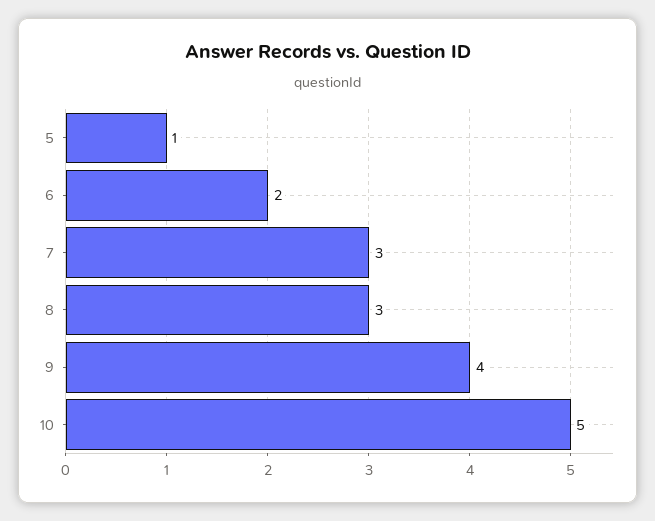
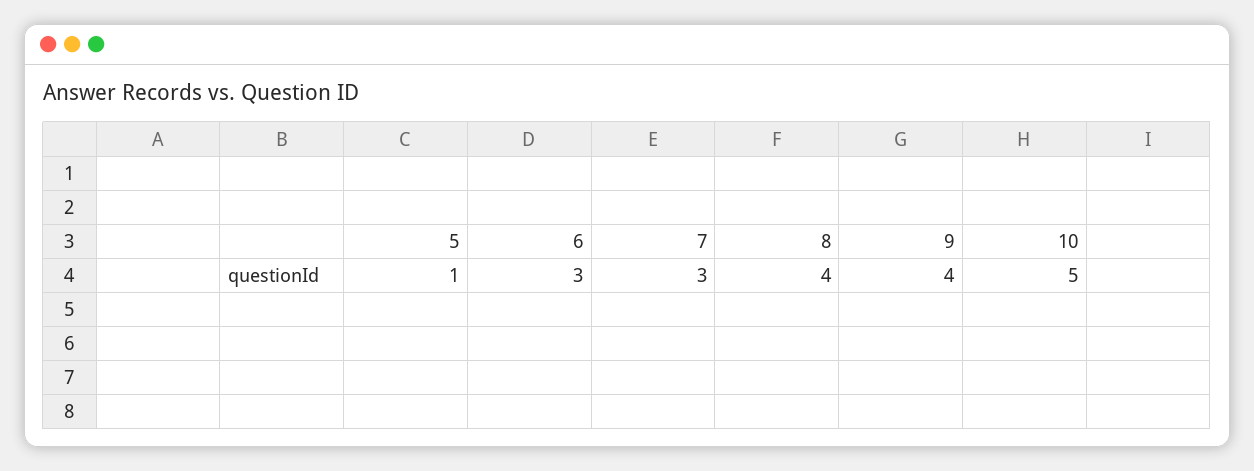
  {
    "5": 1,
-   "6": 2,
+   "6": 3,
    "7": 3,
-   "8": 3,
+   "8": 4,
    "9": 4,
    "10": 5
  }

